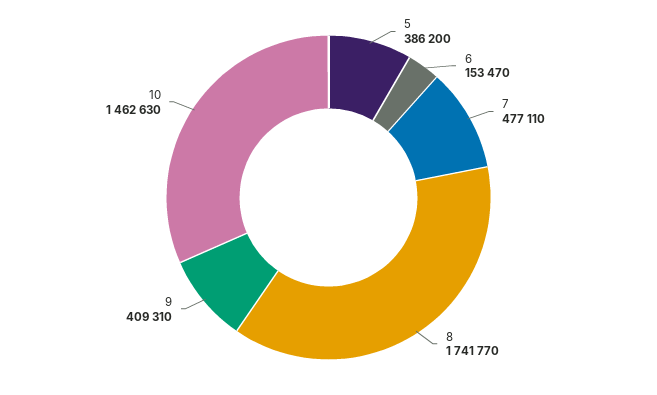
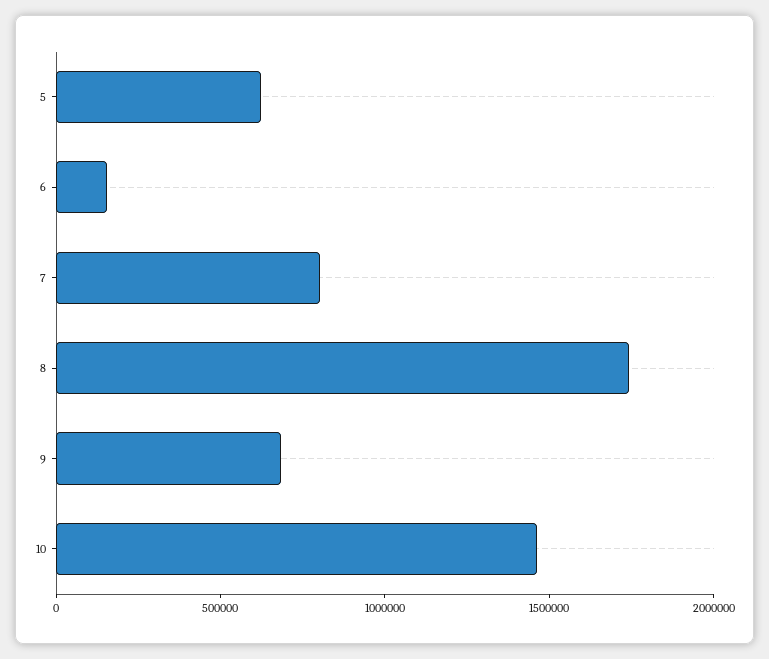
  {
-   "5": 386200,
+   "5": 600000,
    "6": 153470,
-   "7": 477110,
+   "7": 800000,
    "8": 1741770,
-   "9": 409310,
+   "9": 700000,
    "10": 1462630
  }

